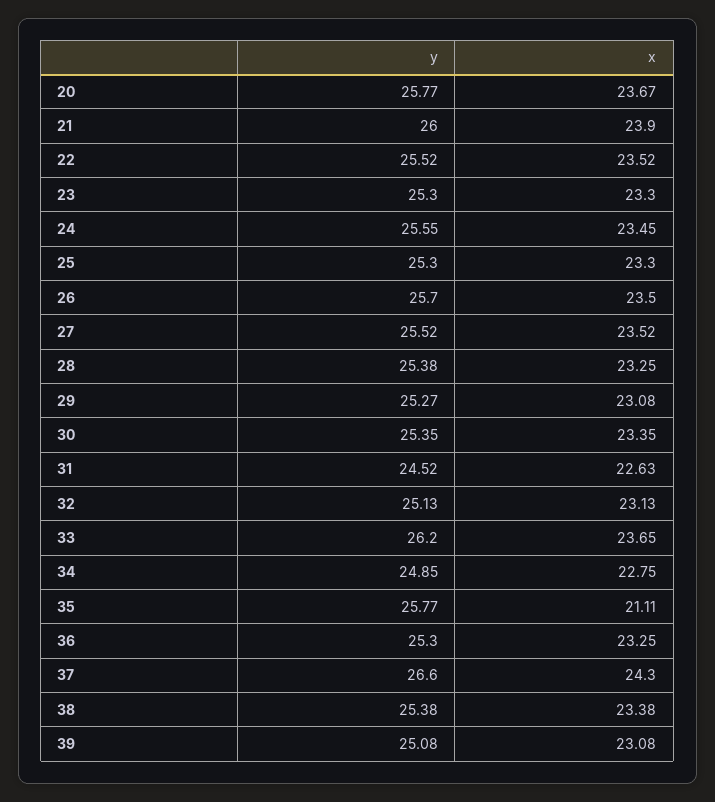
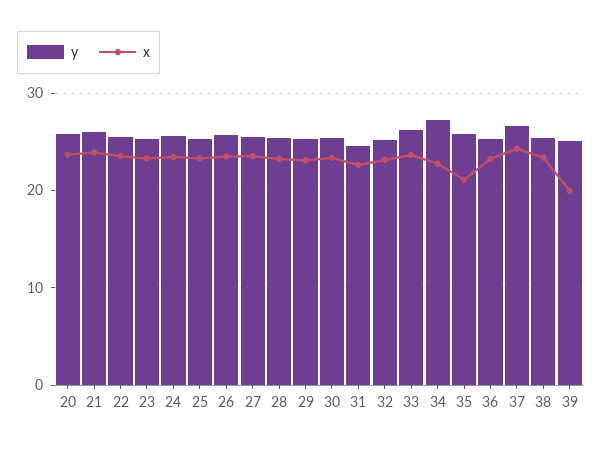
  {
    "y": {
      "20": 25.77,
      "21": 26,
      "22": 25.52,
      "23": 25.3,
      "24": 25.55,
      "25": 25.3,
      "26": 25.7,
      "27": 25.52,
      "28": 25.38,
      "29": 25.27,
      "30": 25.35,
      "31": 24.52,
      "32": 25.13,
      "33": 26.2,
-     "34": 24.85,
+     "34": 27,
      "35": 25.77,
      "36": 25.3,
      "37": 26.6,
      "38": 25.38,
      "39": 25.08
    },
    "x": {
      "20": 23.67,
      "21": 23.9,
      "22": 23.52,
      "23": 23.3,
      "24": 23.45,
      "25": 23.3,
      "26": 23.5,
      "27": 23.52,
      "28": 23.25,
      "29": 23.08,
      "30": 23.35,
      "31": 22.63,
      "32": 23.13,
      "33": 23.65,
      "34": 22.75,
      "35": 21.11,
      "36": 23.25,
      "37": 24.3,
      "38": 23.38,
-     "39": 23.08
+     "39": 20
    }
  }

